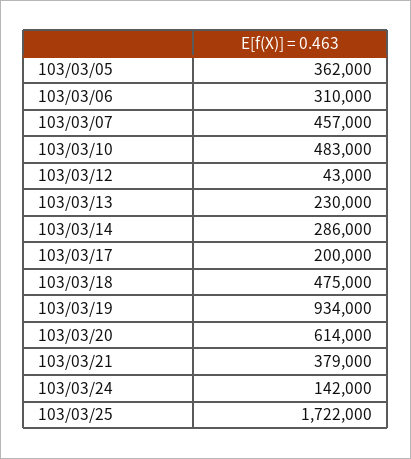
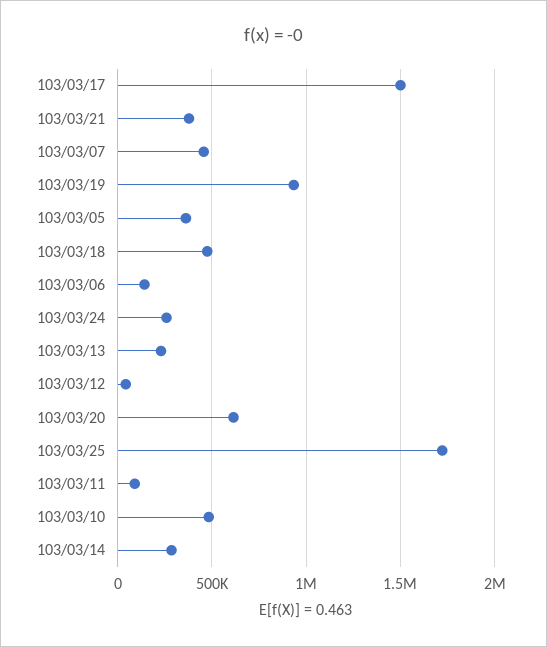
  {
    "103/03/05": 362000,
-   "103/03/06": 310000,
+   "103/03/06": 150000,
    "103/03/07": 457000,
    "103/03/10": 483000,
    "103/03/12": 43000,
    "103/03/13": 230000,
    "103/03/14": 286000,
-   "103/03/17": 200000,
+   "103/03/17": 1500000,
    "103/03/18": 475000,
    "103/03/19": 934000,
    "103/03/20": 614000,
    "103/03/21": 379000,
-   "103/03/24": 142000,
+   "103/03/24": 250000,
-   "103/03/25": 1722000
+   "103/03/25": 1722000,
+   "103/03/11": 100000
  }

